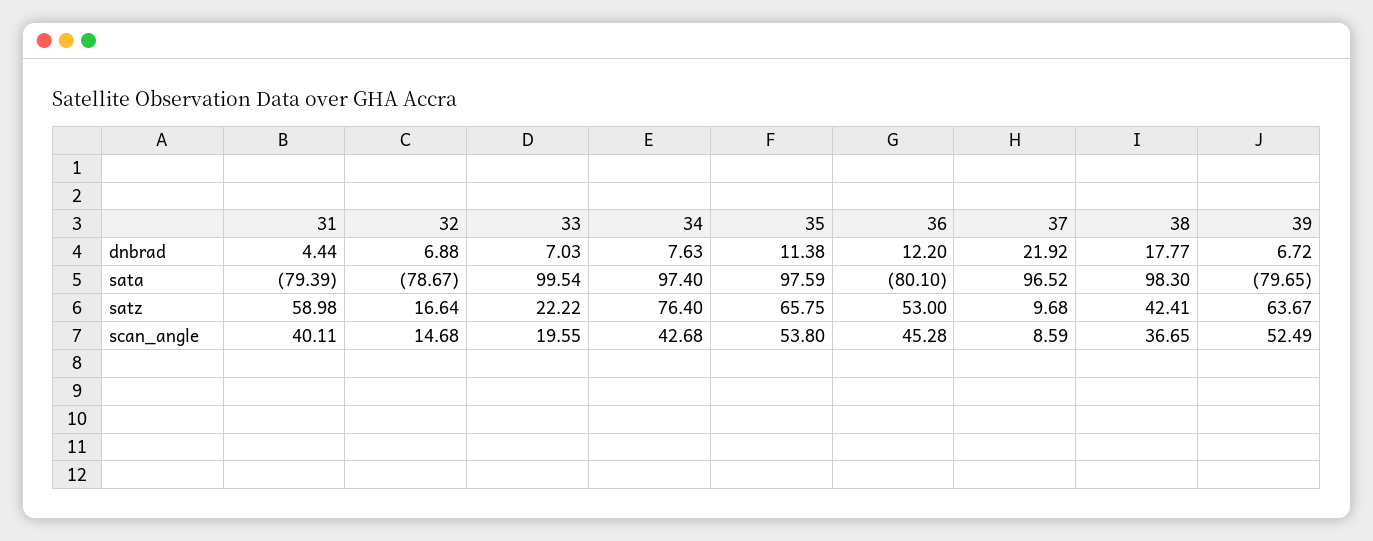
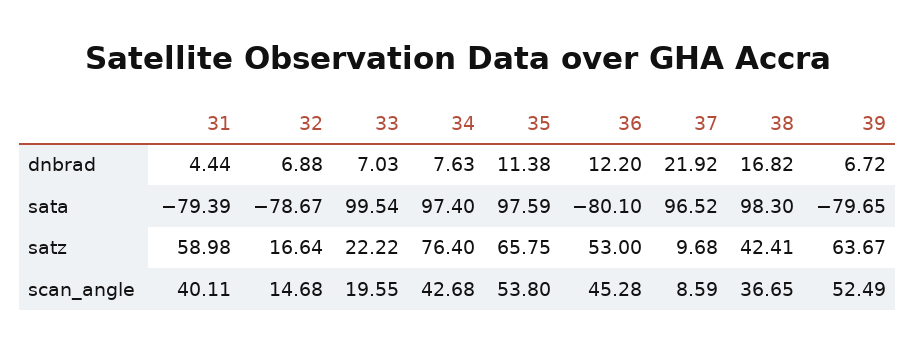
  {
    "31": {
      "dnbrad": 4.44,
      "sata": -79.39,
      "satz": 58.98,
      "scan_angle": 40.11
    },
    "32": {
      "dnbrad": 6.88,
      "sata": -78.67,
      "satz": 16.64,
      "scan_angle": 14.68
    },
    "33": {
      "dnbrad": 7.03,
      "sata": 99.54,
      "satz": 22.22,
      "scan_angle": 19.55
    },
    "34": {
      "dnbrad": 7.63,
      "sata": 97.4,
      "satz": 76.4,
      "scan_angle": 42.68
    },
    "35": {
      "dnbrad": 11.38,
      "sata": 97.59,
      "satz": 65.75,
      "scan_angle": 53.8
    },
    "36": {
      "dnbrad": 12.2,
      "sata": -80.1,
      "satz": 53,
      "scan_angle": 45.28
    },
    "37": {
      "dnbrad": 21.92,
      "sata": 96.52,
      "satz": 9.68,
      "scan_angle": 8.59
    },
    "38": {
-     "dnbrad": 17.77,
+     "dnbrad": 16.82,
      "sata": 98.3,
      "satz": 42.41,
      "scan_angle": 36.65
    },
    "39": {
      "dnbrad": 6.72,
      "sata": -79.65,
      "satz": 63.67,
      "scan_angle": 52.49
    }
  }

